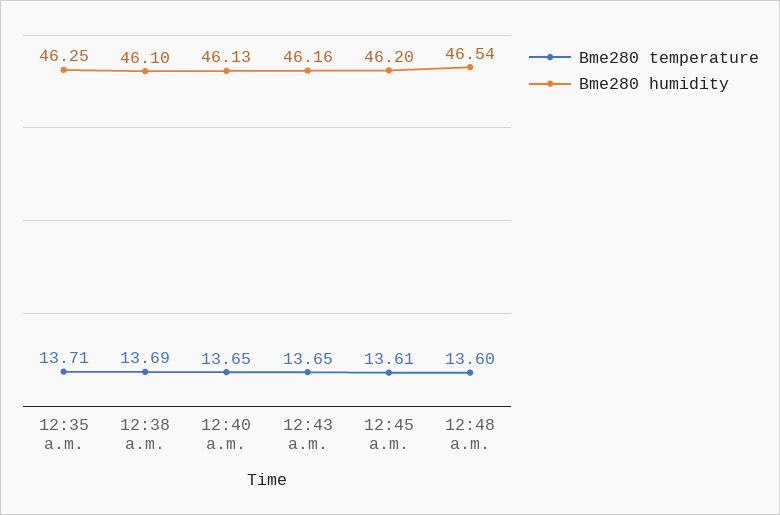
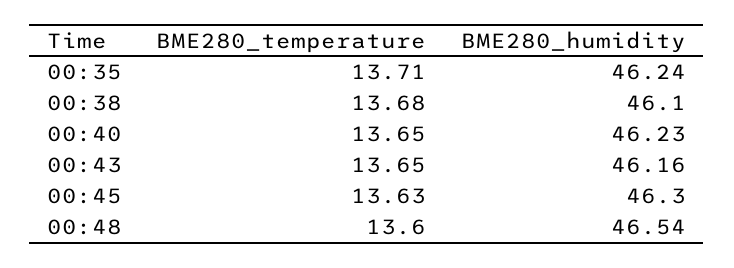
  {
    "Bme280 temperature": {
      "12:35 a.m.": 13.71,
-     "12:38 a.m.": 13.69,
+     "12:38 a.m.": 13.68,
      "12:40 a.m.": 13.65,
      "12:43 a.m.": 13.65,
-     "12:45 a.m.": 13.61,
+     "12:45 a.m.": 13.63,
      "12:48 a.m.": 13.6
    },
    "Bme280 humidity": {
-     "12:35 a.m.": 46.25,
+     "12:35 a.m.": 46.24,
      "12:38 a.m.": 46.1,
-     "12:40 a.m.": 46.13,
+     "12:40 a.m.": 46.23,
      "12:43 a.m.": 46.16,
-     "12:45 a.m.": 46.2,
+     "12:45 a.m.": 46.3,
      "12:48 a.m.": 46.54
    }
  }

